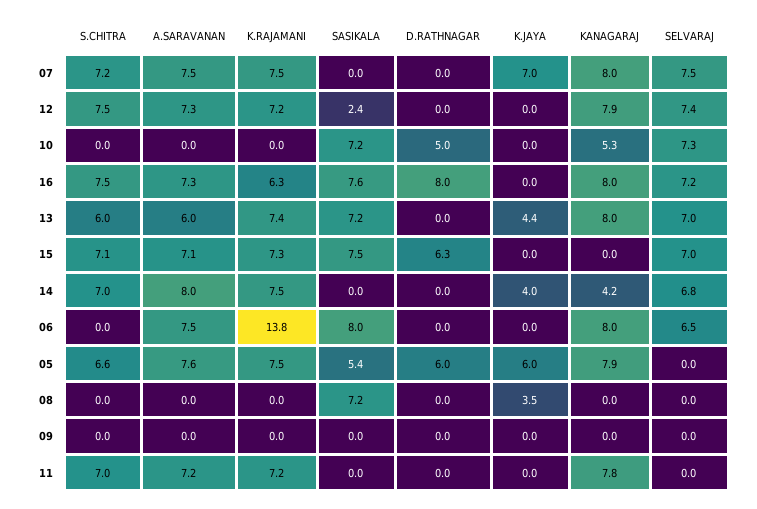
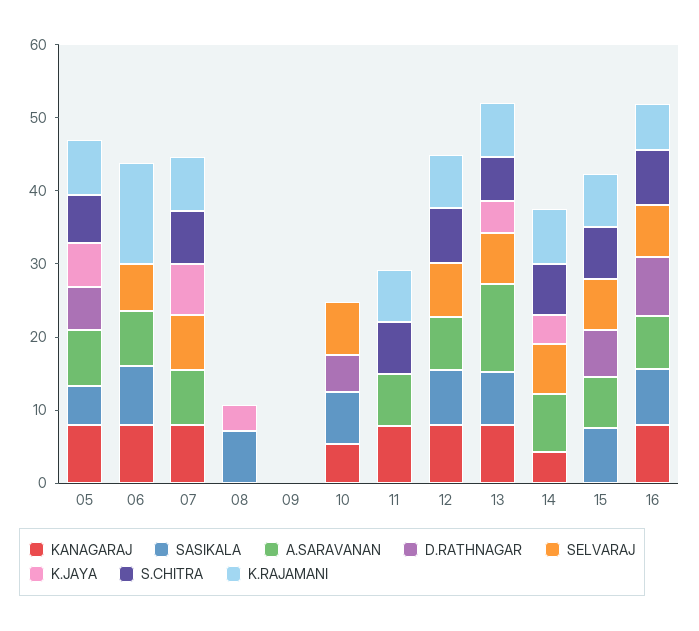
  {
    "S.CHITRA": {
      "07": 7.2,
      "12": 7.5,
      "10": 0,
      "16": 7.5,
      "13": 6,
      "15": 7.1,
      "14": 7,
      "06": 0,
      "05": 6.6,
      "08": 0,
      "09": 0,
      "11": 7
    },
    "A.SARAVANAN": {
      "07": 7.5,
      "12": 7.3,
      "10": 0,
      "16": 7.3,
-     "13": 6,
+     "13": 12,
      "15": 7.1,
      "14": 8,
      "06": 7.5,
      "05": 7.6,
      "08": 0,
      "09": 0,
      "11": 7.2
    },
    "K.RAJAMANI": {
      "07": 7.5,
      "12": 7.2,
      "10": 0,
      "16": 6.3,
      "13": 7.4,
      "15": 7.3,
      "14": 7.5,
      "06": 13.8,
      "05": 7.5,
      "08": 0,
      "09": 0,
      "11": 7.2
    },
    "SASIKALA": {
      "07": 0,
-     "12": 2.4,
+     "12": 8,
      "10": 7.2,
      "16": 7.6,
      "13": 7.2,
      "15": 7.5,
      "14": 0,
      "06": 8,
      "05": 5.4,
      "08": 7.2,
      "09": 0,
      "11": 0
    },
    "D.RATHNAGAR": {
      "07": 0,
      "12": 0,
      "10": 5,
      "16": 8,
      "13": 0,
      "15": 6.3,
      "14": 0,
      "06": 0,
      "05": 6,
      "08": 0,
      "09": 0,
      "11": 0
    },
    "K.JAYA": {
      "07": 7,
      "12": 0,
      "10": 0,
      "16": 0,
      "13": 4.4,
      "15": 0,
      "14": 4,
      "06": 0,
      "05": 6,
      "08": 3.5,
      "09": 0,
      "11": 0
    },
    "KANAGARAJ": {
      "07": 8,
      "12": 7.9,
      "10": 5.3,
      "16": 8,
      "13": 8,
      "15": 0,
      "14": 4.2,
      "06": 8,
      "05": 7.9,
      "08": 0,
      "09": 0,
      "11": 7.8
    },
    "SELVARAJ": {
      "07": 7.5,
      "12": 7.4,
      "10": 7.3,
      "16": 7.2,
      "13": 7,
      "15": 7,
      "14": 6.8,
      "06": 6.5,
      "05": 0,
      "08": 0,
      "09": 0,
      "11": 0
    }
  }

